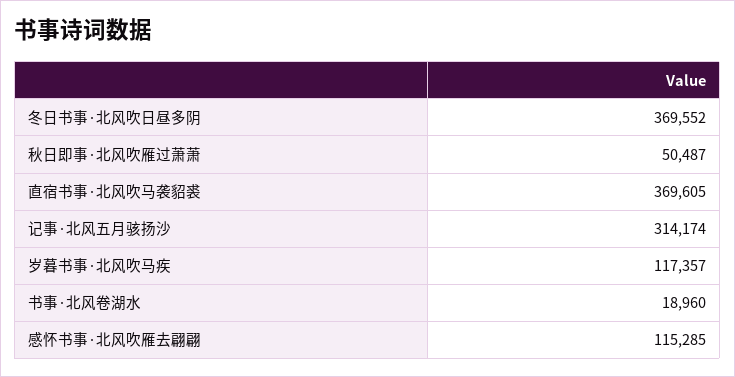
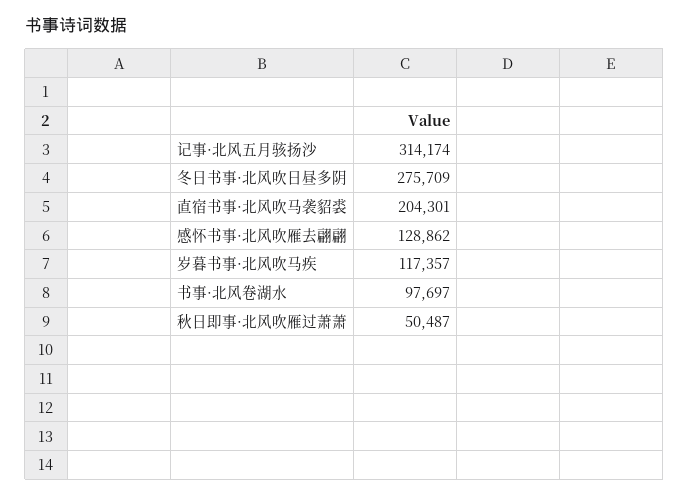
  {
-   "冬日书事·北风吹日昼多阴": 369552,
+   "冬日书事·北风吹日昼多阴": 275709,
    "秋日即事·北风吹雁过萧萧": 50487,
-   "直宿书事·北风吹马袭貂裘": 369605,
+   "直宿书事·北风吹马袭貂裘": 204301,
    "记事·北风五月骇扬沙": 314174,
    "岁暮书事·北风吹马疾": 117357,
-   "书事·北风卷湖水": 18960,
+   "书事·北风卷湖水": 97697,
-   "感怀书事·北风吹雁去翩翩": 115285
+   "感怀书事·北风吹雁去翩翩": 128862
  }

